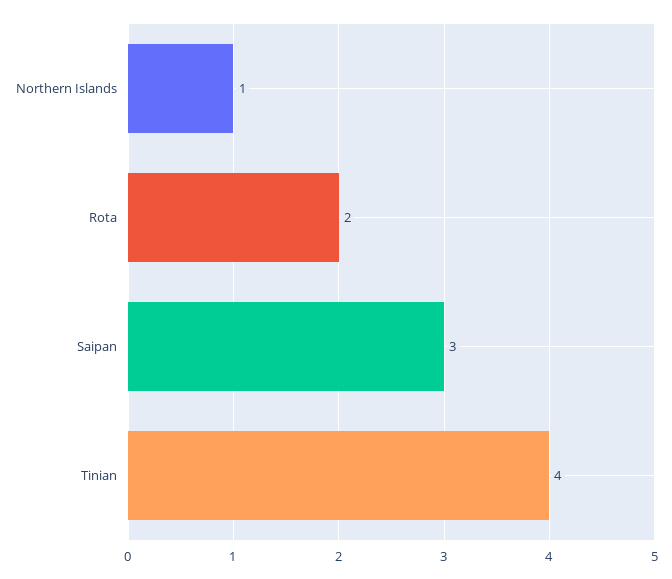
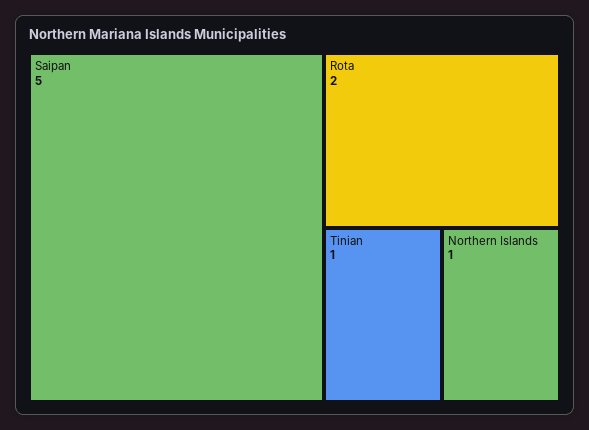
  {
    "Northern Islands": 1,
    "Rota": 2,
-   "Saipan": 3,
+   "Saipan": 5,
-   "Tinian": 4
+   "Tinian": 1
  }

